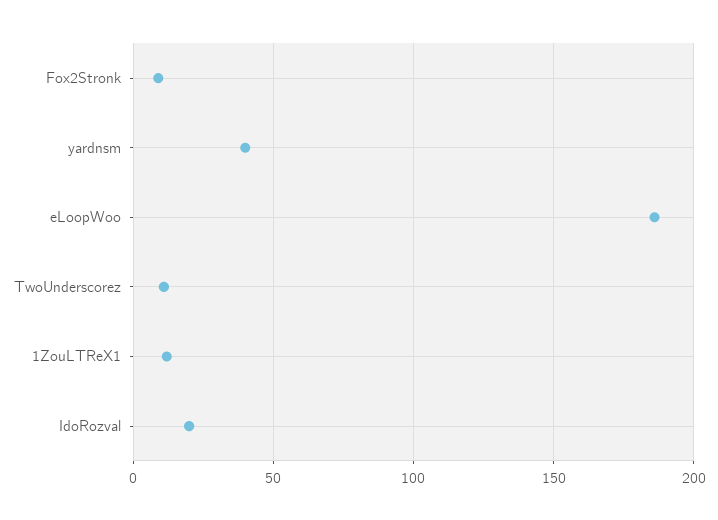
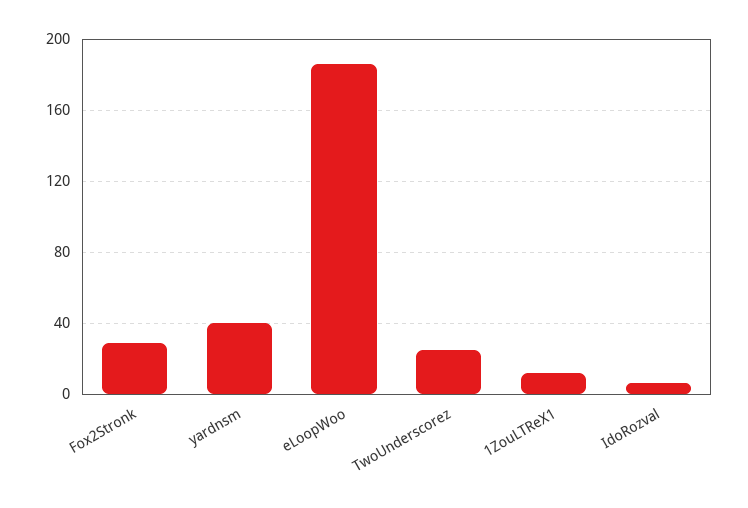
  {
-   "Fox2Stronk": 10,
+   "Fox2Stronk": 30,
    "yardnsm": 40,
    "eLoopWoo": 185,
-   "TwoUnderscorez": 10,
+   "TwoUnderscorez": 25,
    "1ZouLTReX1": 10,
-   "IdoRozval": 20
+   "IdoRozval": 5
  }

